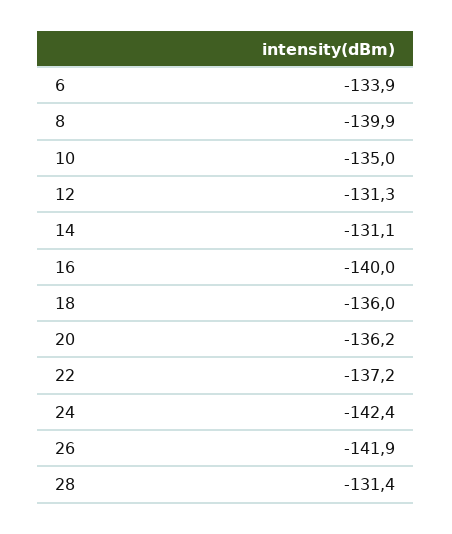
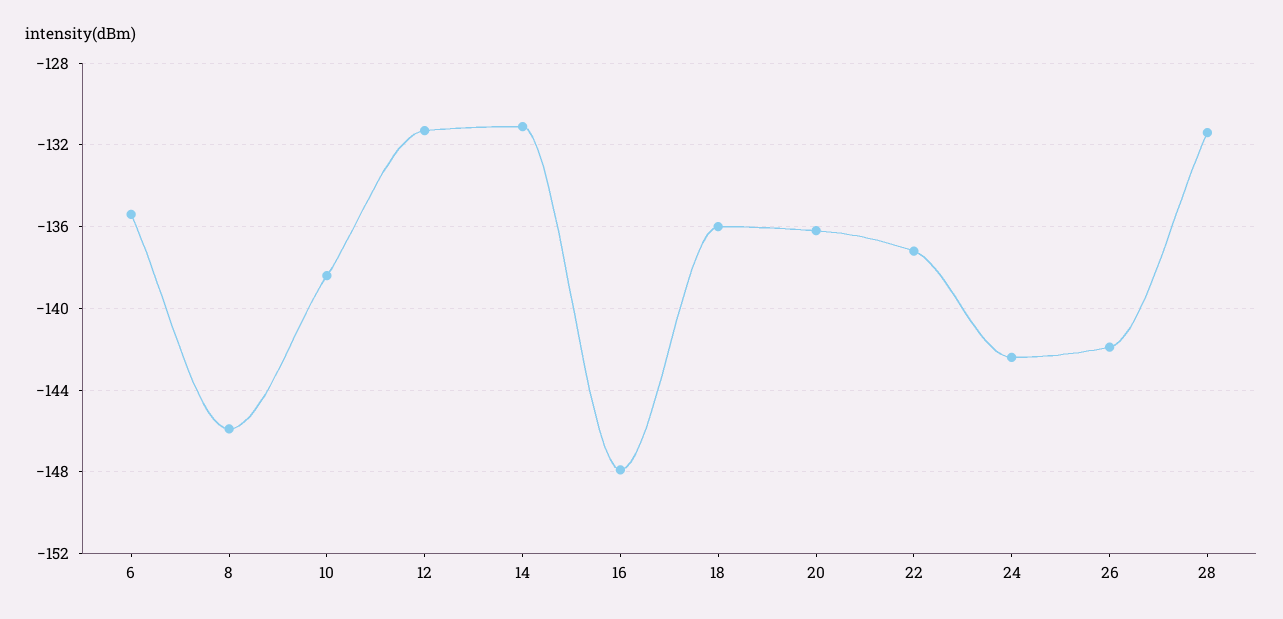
  {
-   "6": -133.9,
+   "6": -135.5,
-   "8": -139.9,
+   "8": -146,
-   "10": -135,
+   "10": -138.5,
    "12": -131.3,
    "14": -131.1,
-   "16": -140,
+   "16": -148,
    "18": -136,
    "20": -136.2,
    "22": -137.2,
    "24": -142.4,
    "26": -141.9,
    "28": -131.4
  }

